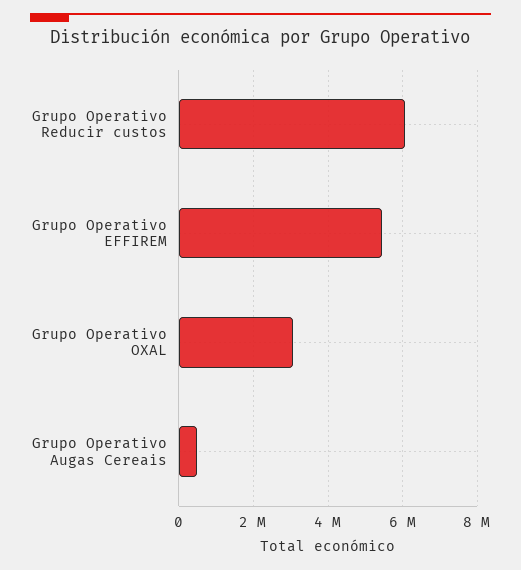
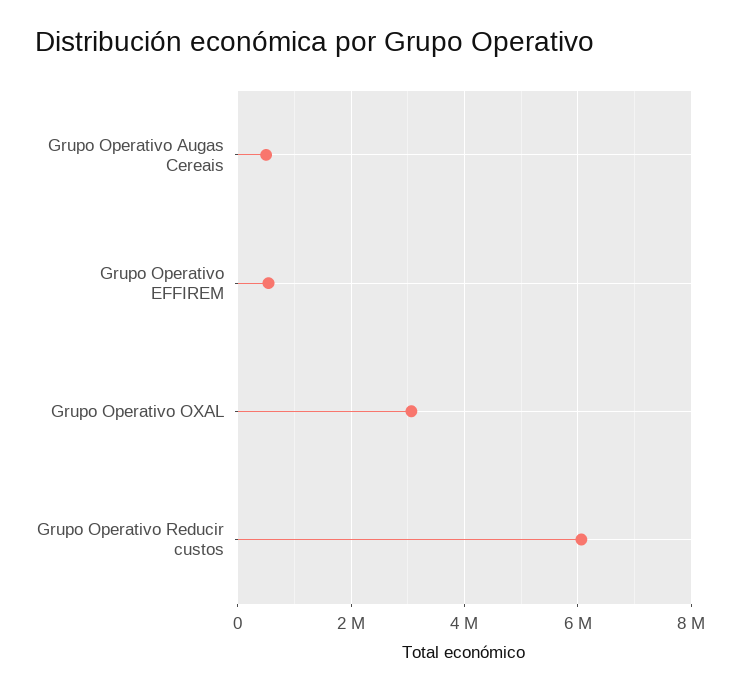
  {
    "Grupo Operativo Reducir custos": 6000000,
-   "Grupo Operativo EFFIREM": 5400000,
+   "Grupo Operativo EFFIREM": 600000,
    "Grupo Operativo OXAL": 3000000,
    "Grupo Operativo Augas Cereais": 400000
  }

